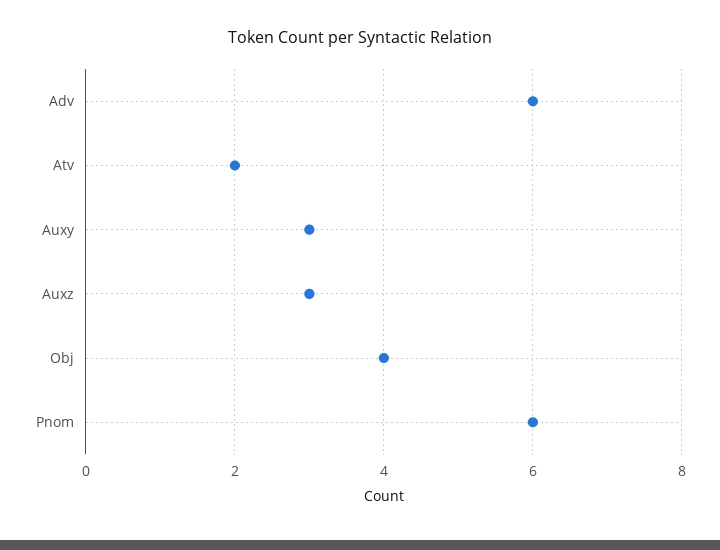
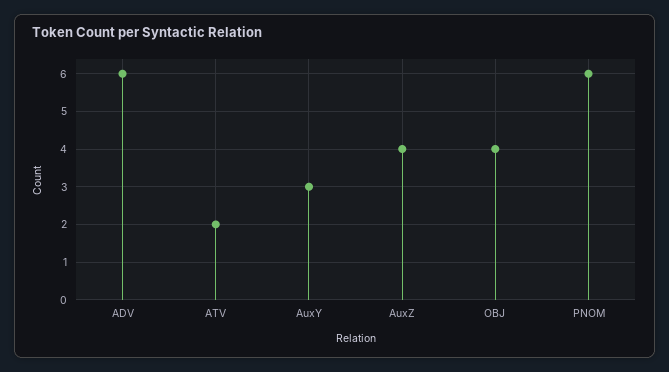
  {
    "Adv": 6,
    "Atv": 2,
    "Auxy": 3,
-   "Auxz": 3,
+   "Auxz": 4,
    "Obj": 4,
    "Pnom": 6
  }

